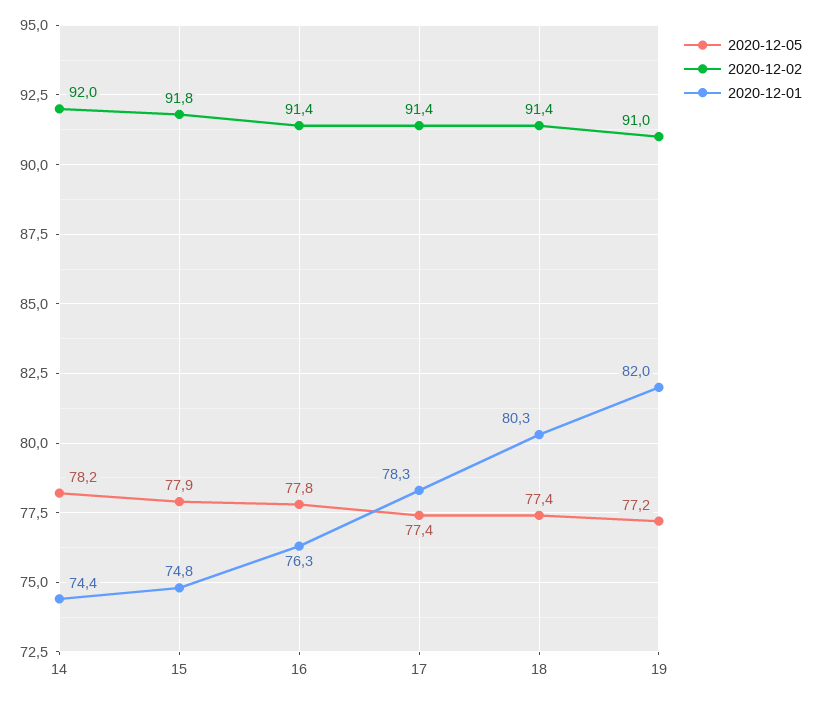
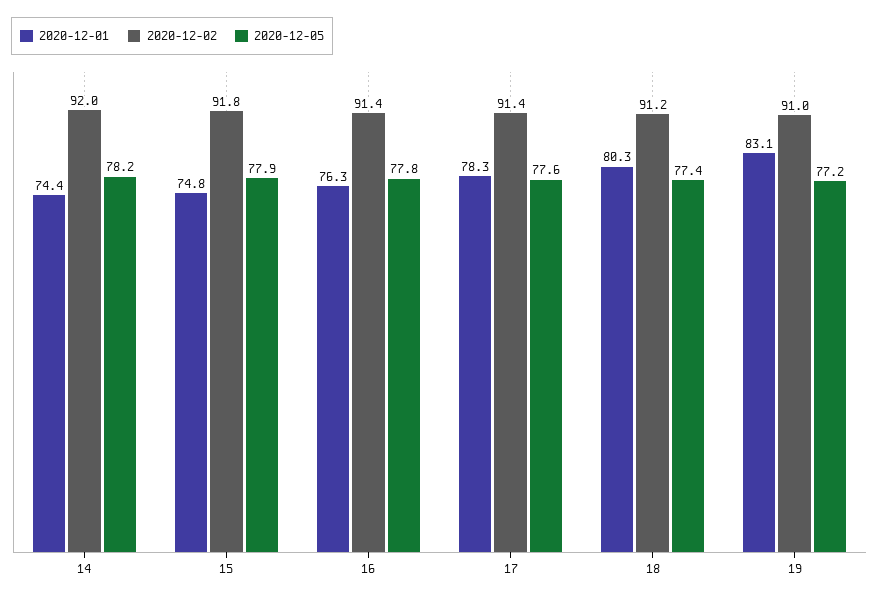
  {
    "2020-12-05": {
      "14": 78.2,
      "15": 77.9,
      "16": 77.8,
-     "17": 77.4,
+     "17": 77.6,
      "18": 77.4,
      "19": 77.2
    },
    "2020-12-02": {
      "14": 92,
      "15": 91.8,
      "16": 91.4,
      "17": 91.4,
-     "18": 91.4,
+     "18": 91.2,
      "19": 91
    },
    "2020-12-01": {
      "14": 74.4,
      "15": 74.8,
      "16": 76.3,
      "17": 78.3,
      "18": 80.3,
-     "19": 82
+     "19": 83.1
    }
  }

